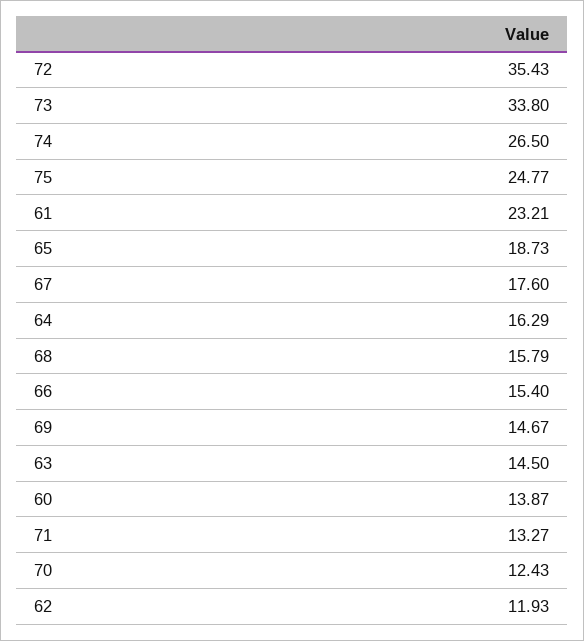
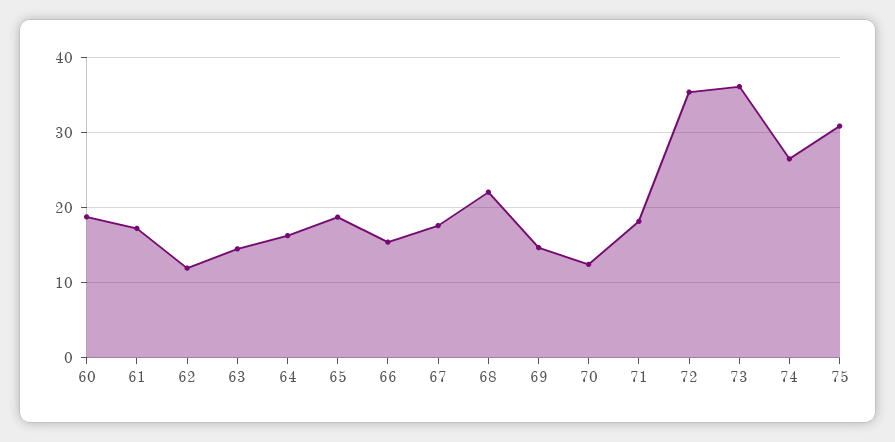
  {
    "72": 35.43,
-   "73": 33.8,
+   "73": 36,
    "74": 26.5,
-   "75": 24.77,
+   "75": 31,
-   "61": 23.21,
+   "61": 17,
    "65": 18.73,
    "67": 17.6,
    "64": 16.29,
-   "68": 15.79,
+   "68": 22,
    "66": 15.4,
    "69": 14.67,
    "63": 14.5,
-   "60": 13.87,
+   "60": 19,
-   "71": 13.27,
+   "71": 18,
    "70": 12.43,
    "62": 11.93
  }

